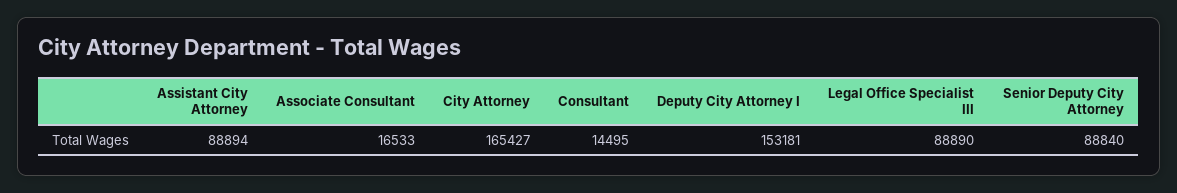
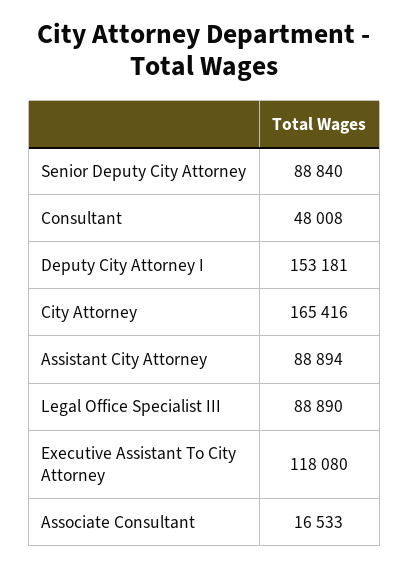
  {
    "Assistant City Attorney": 88894,
    "Associate Consultant": 16533,
-   "City Attorney": 165427,
+   "City Attorney": 165416,
-   "Consultant": 14495,
+   "Consultant": 48008,
    "Deputy City Attorney I": 153181,
    "Legal Office Specialist III": 88890,
-   "Senior Deputy City Attorney": 88840
+   "Senior Deputy City Attorney": 88840,
+   "Executive Assistant To City Attorney": 118080
  }

